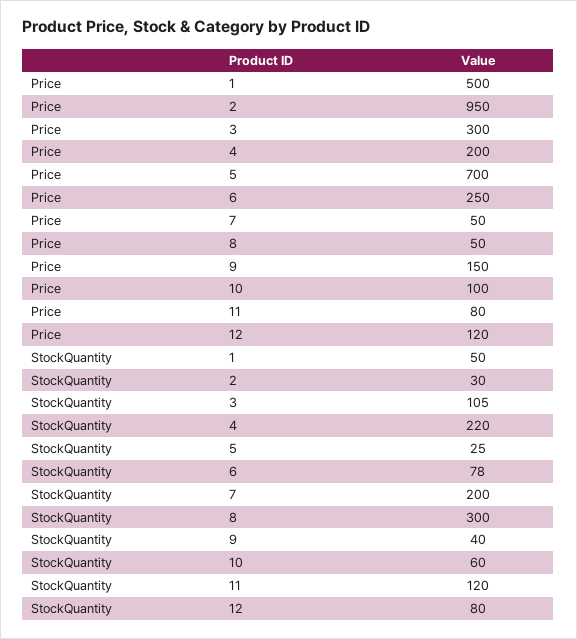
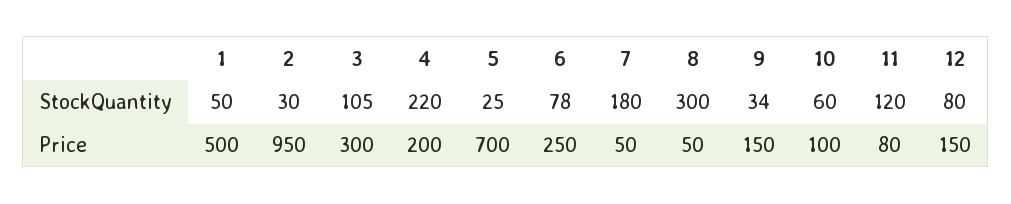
  {
    "Price": {
      "1": 500,
      "2": 950,
      "3": 300,
      "4": 200,
      "5": 700,
      "6": 250,
      "7": 50,
      "8": 50,
      "9": 150,
      "10": 100,
      "11": 80,
-     "12": 120
+     "12": 150
    },
    "StockQuantity": {
      "1": 50,
      "2": 30,
      "3": 105,
      "4": 220,
      "5": 25,
      "6": 78,
-     "7": 200,
+     "7": 180,
      "8": 300,
-     "9": 40,
+     "9": 34,
      "10": 60,
      "11": 120,
      "12": 80
    }
  }

